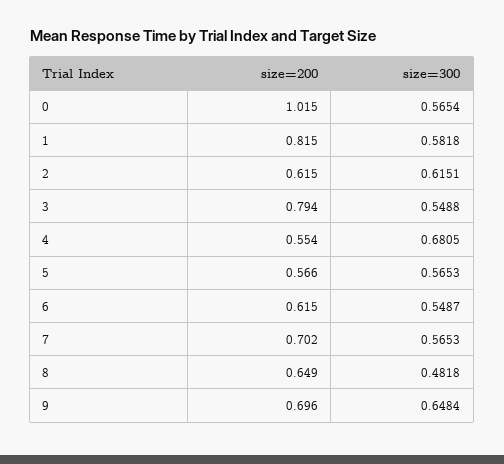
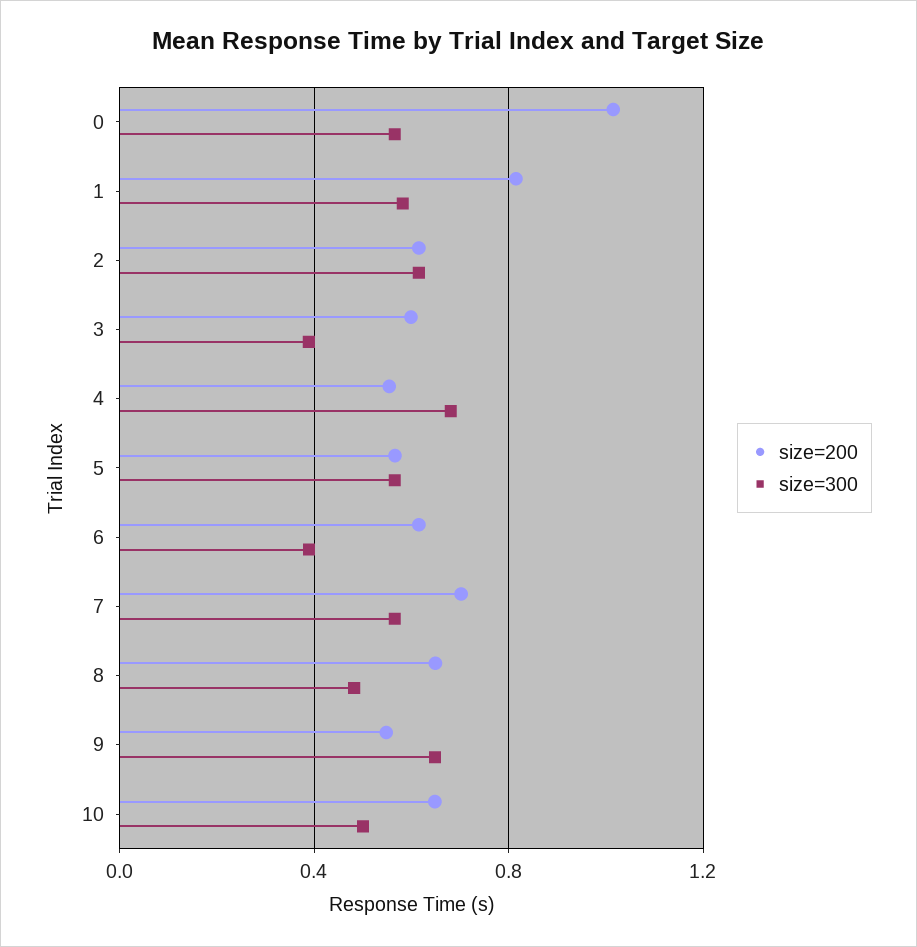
  {
    "size=200": {
      "0": 1.015,
      "1": 0.815,
      "2": 0.615,
-     "3": 0.794,
+     "3": 0.6,
      "4": 0.554,
      "5": 0.566,
      "6": 0.615,
      "7": 0.702,
      "8": 0.649,
-     "9": 0.696
+     "9": 0.55,
+     "10": 0.65
    },
    "size=300": {
      "0": 0.5654,
      "1": 0.5818,
      "2": 0.6151,
-     "3": 0.5488,
+     "3": 0.4,
      "4": 0.6805,
      "5": 0.5653,
-     "6": 0.5487,
+     "6": 0.4,
      "7": 0.5653,
      "8": 0.4818,
-     "9": 0.6484
+     "9": 0.6484,
+     "10": 0.5
    }
  }

